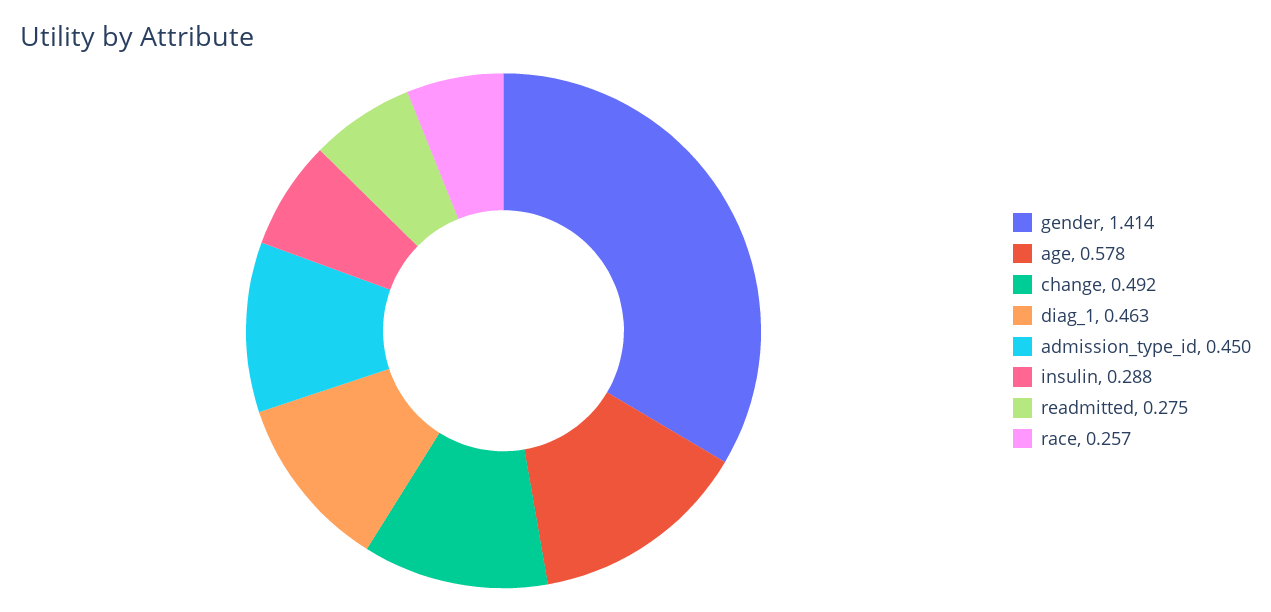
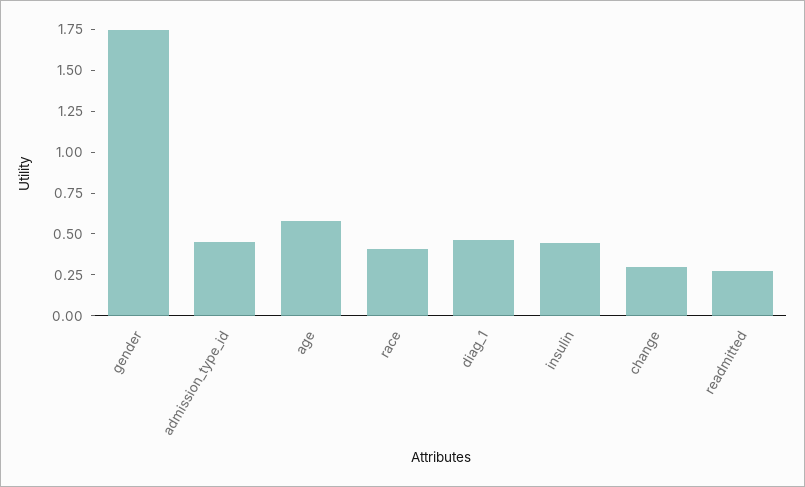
  {
-   "gender": 1.414,
+   "gender": 1.75,
    "age": 0.578,
-   "change": 0.492,
+   "change": 0.3,
    "diag_1": 0.463,
    "admission_type_id": 0.45,
-   "insulin": 0.288,
+   "insulin": 0.45,
    "readmitted": 0.275,
-   "race": 0.257
+   "race": 0.4
  }

